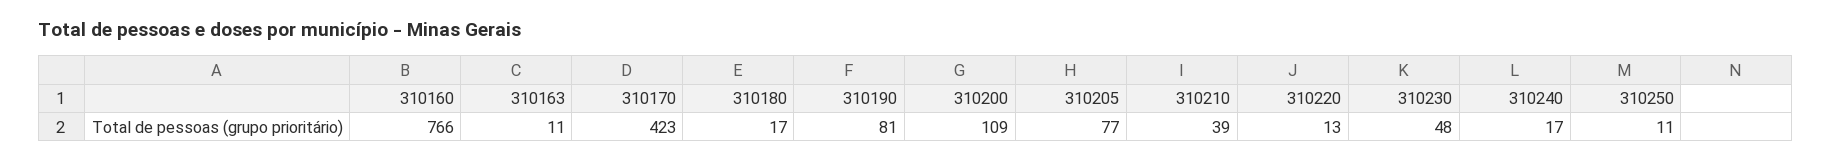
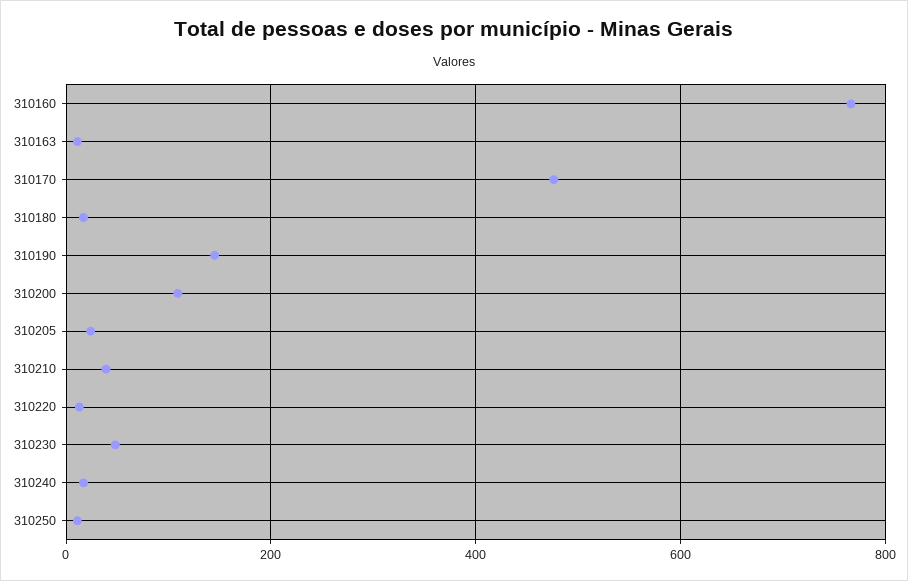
  {
    "310160": 766,
    "310163": 11,
-   "310170": 423,
+   "310170": 480,
    "310180": 17,
-   "310190": 81,
+   "310190": 140,
    "310200": 109,
-   "310205": 77,
+   "310205": 20,
    "310210": 39,
    "310220": 13,
    "310230": 48,
    "310240": 17,
    "310250": 11
  }

